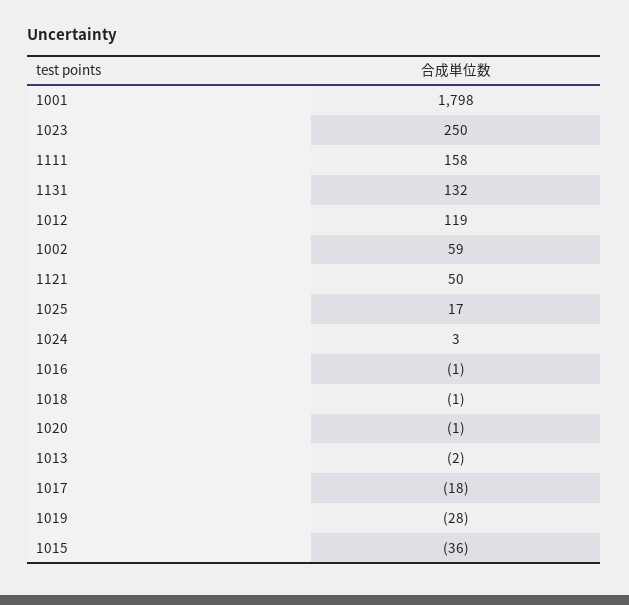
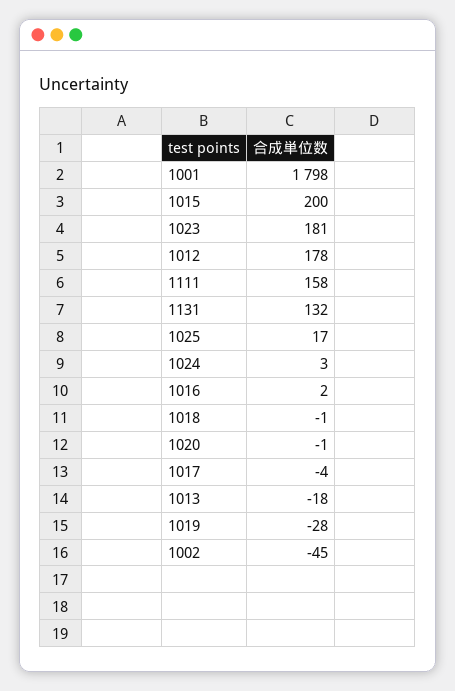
  {
    "1001": 1798,
-   "1023": 250,
+   "1023": 181,
    "1111": 158,
    "1131": 132,
-   "1012": 119,
+   "1012": 178,
-   "1002": 59,
+   "1002": -45,
-   "1121": 50,
    "1025": 17,
    "1024": 3,
-   "1016": -1,
+   "1016": 2,
    "1018": -1,
    "1020": -1,
-   "1013": -2,
+   "1013": -18,
-   "1017": -18,
+   "1017": -4,
    "1019": -28,
-   "1015": -36
+   "1015": 200
  }

